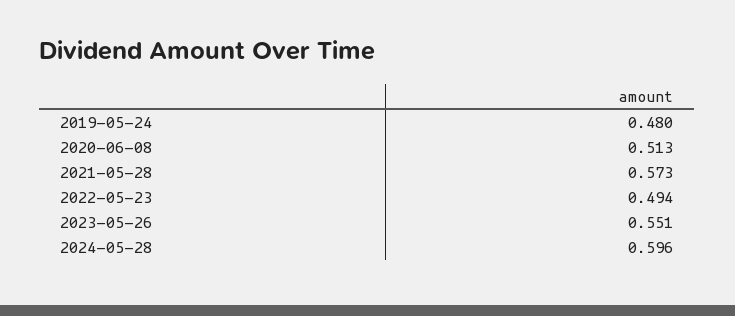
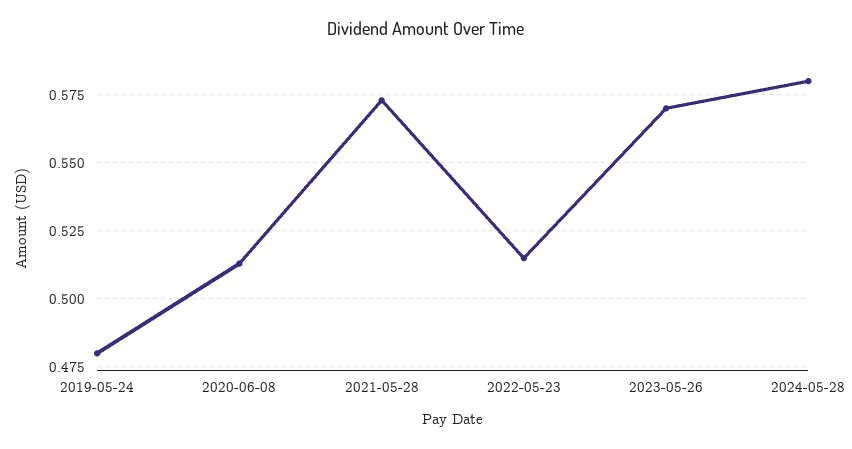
  {
    "2019-05-24": 0.48,
    "2020-06-08": 0.513,
    "2021-05-28": 0.573,
-   "2022-05-23": 0.494,
+   "2022-05-23": 0.515,
-   "2023-05-26": 0.551,
+   "2023-05-26": 0.57,
-   "2024-05-28": 0.596
+   "2024-05-28": 0.58
  }

